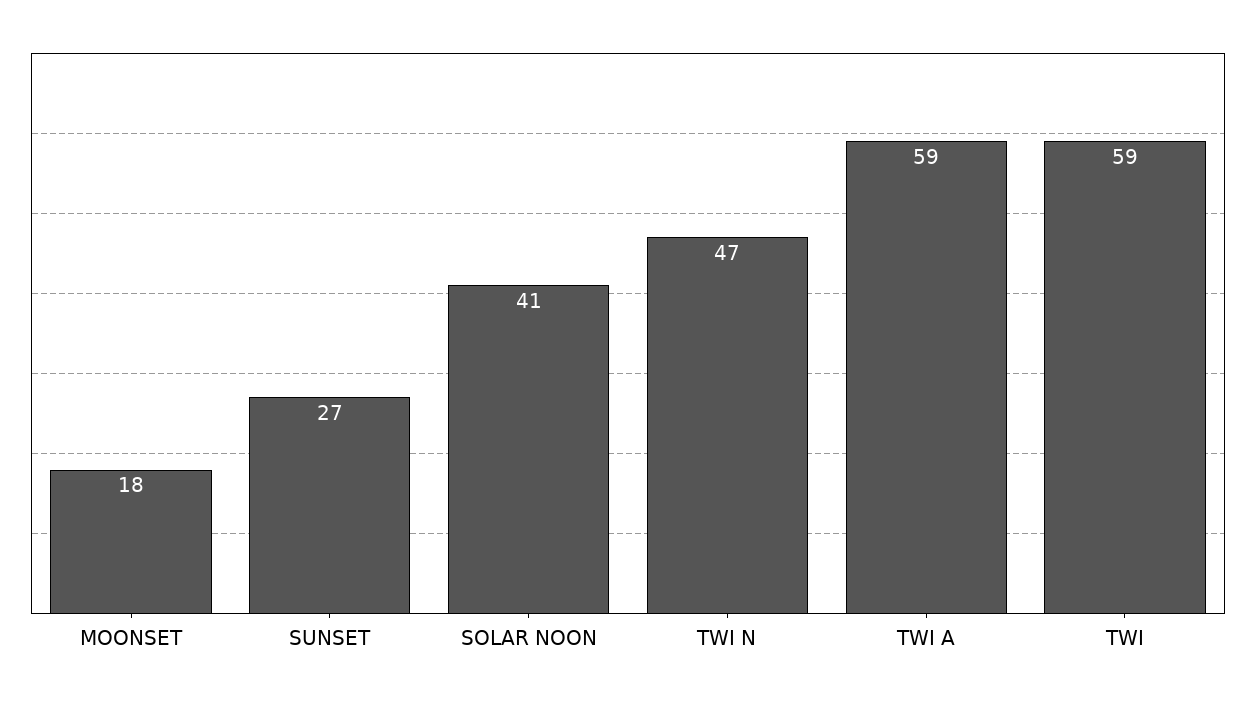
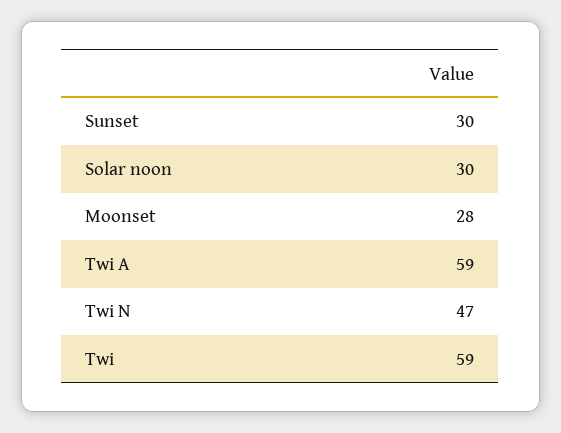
  {
-   "MOONSET": 18,
+   "MOONSET": 28,
-   "SUNSET": 27,
+   "SUNSET": 30,
-   "SOLAR NOON": 41,
+   "SOLAR NOON": 30,
    "TWI N": 47,
    "TWI A": 59,
    "TWI": 59
  }

